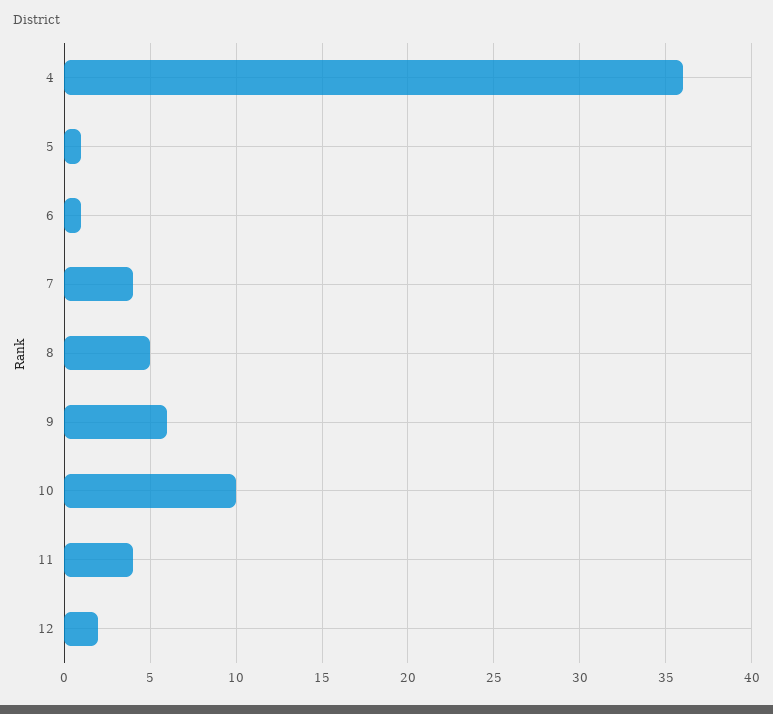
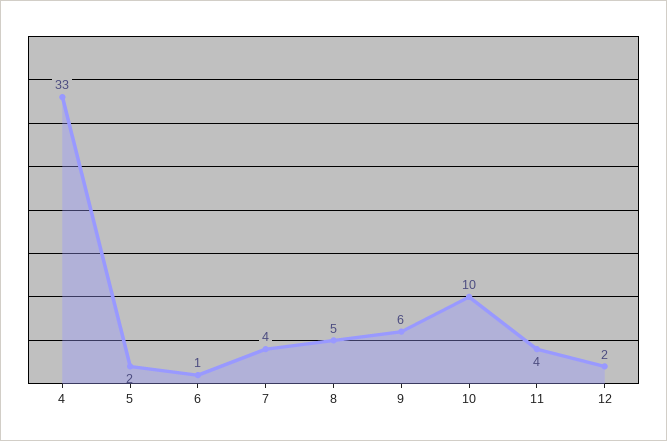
  {
-   "4": 36,
+   "4": 33,
-   "5": 1,
+   "5": 2,
    "6": 1,
    "7": 4,
    "8": 5,
    "9": 6,
    "10": 10,
    "11": 4,
    "12": 2
  }

